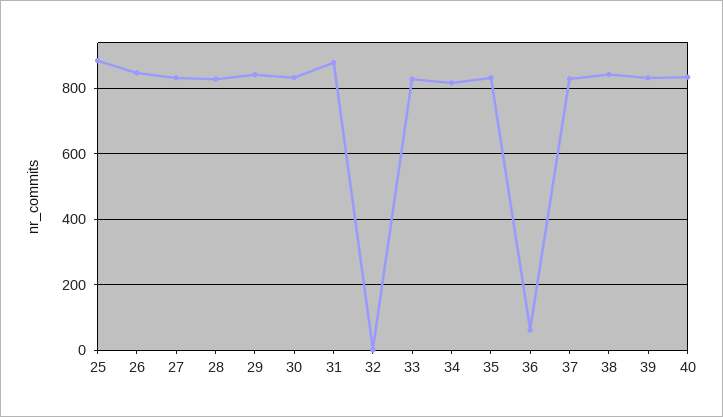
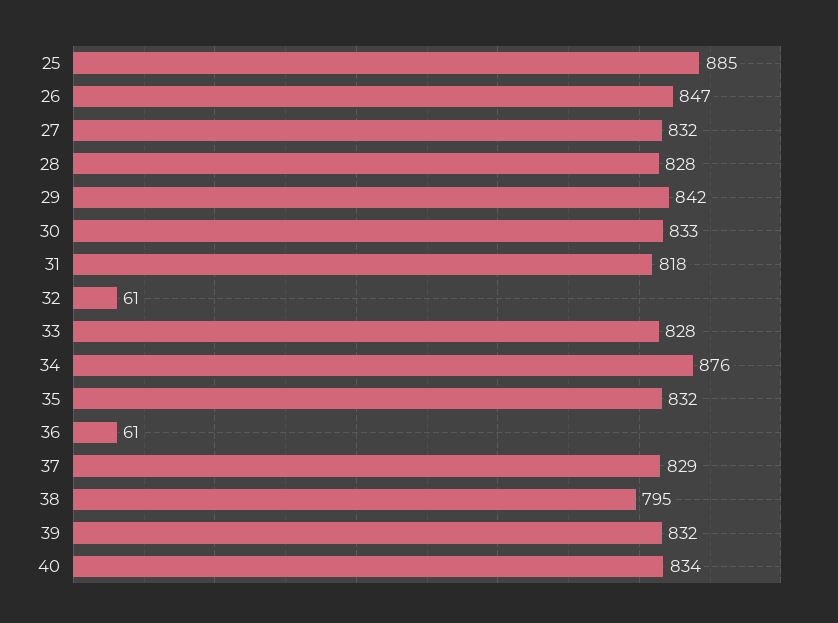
  {
    "25": 885,
    "26": 847,
    "27": 832,
    "28": 828,
    "29": 842,
    "30": 833,
-   "31": 880,
+   "31": 818,
-   "32": 0,
+   "32": 61,
    "33": 828,
-   "34": 820,
+   "34": 876,
    "35": 832,
    "36": 61,
    "37": 829,
-   "38": 840,
+   "38": 795,
    "39": 832,
    "40": 834
  }

